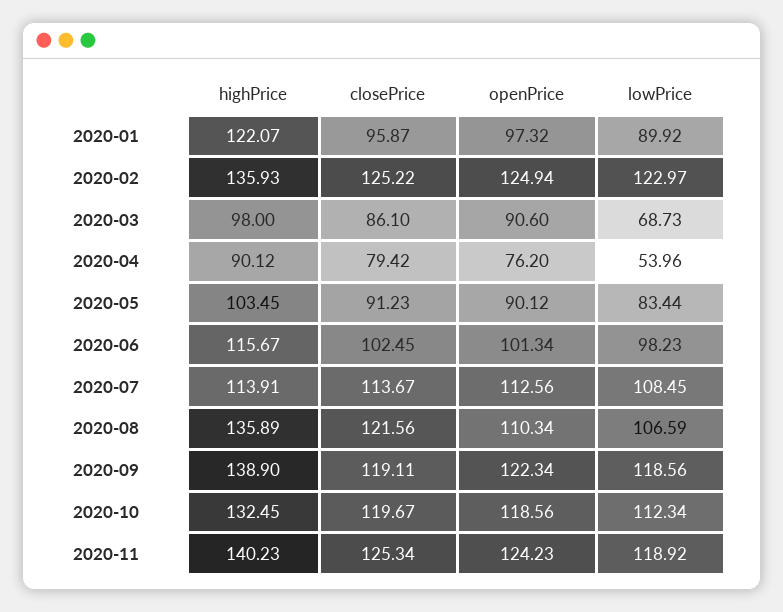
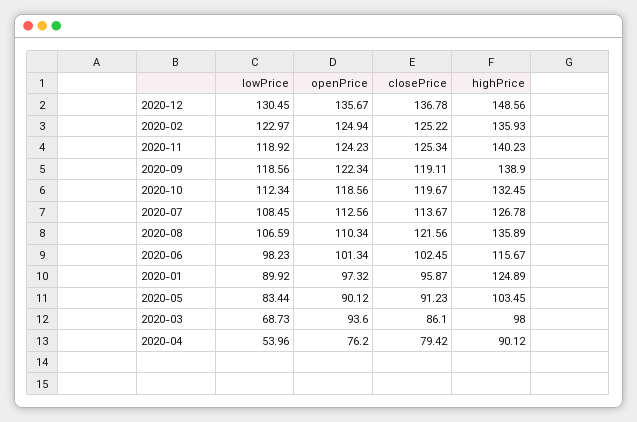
  {
    "highPrice": {
-     "2020-01": 122.07,
+     "2020-01": 124.89,
      "2020-02": 135.93,
      "2020-03": 98,
      "2020-04": 90.12,
      "2020-05": 103.45,
      "2020-06": 115.67,
-     "2020-07": 113.91,
+     "2020-07": 126.78,
      "2020-08": 135.89,
      "2020-09": 138.9,
      "2020-10": 132.45,
-     "2020-11": 140.23
+     "2020-11": 140.23,
+     "2020-12": 148.56
    },
    "closePrice": {
      "2020-01": 95.87,
      "2020-02": 125.22,
      "2020-03": 86.1,
      "2020-04": 79.42,
      "2020-05": 91.23,
      "2020-06": 102.45,
      "2020-07": 113.67,
      "2020-08": 121.56,
      "2020-09": 119.11,
      "2020-10": 119.67,
-     "2020-11": 125.34
+     "2020-11": 125.34,
+     "2020-12": 136.78
    },
    "openPrice": {
      "2020-01": 97.32,
      "2020-02": 124.94,
-     "2020-03": 90.6,
+     "2020-03": 93.6,
      "2020-04": 76.2,
      "2020-05": 90.12,
      "2020-06": 101.34,
      "2020-07": 112.56,
      "2020-08": 110.34,
      "2020-09": 122.34,
      "2020-10": 118.56,
-     "2020-11": 124.23
+     "2020-11": 124.23,
+     "2020-12": 135.67
    },
    "lowPrice": {
      "2020-01": 89.92,
      "2020-02": 122.97,
      "2020-03": 68.73,
      "2020-04": 53.96,
      "2020-05": 83.44,
      "2020-06": 98.23,
      "2020-07": 108.45,
      "2020-08": 106.59,
      "2020-09": 118.56,
      "2020-10": 112.34,
-     "2020-11": 118.92
+     "2020-11": 118.92,
+     "2020-12": 130.45
    }
  }

